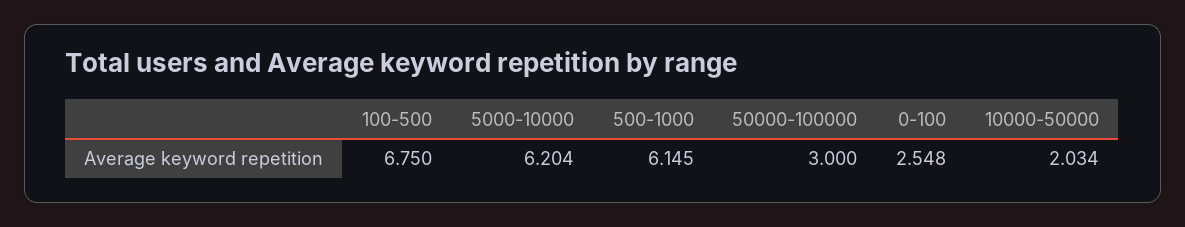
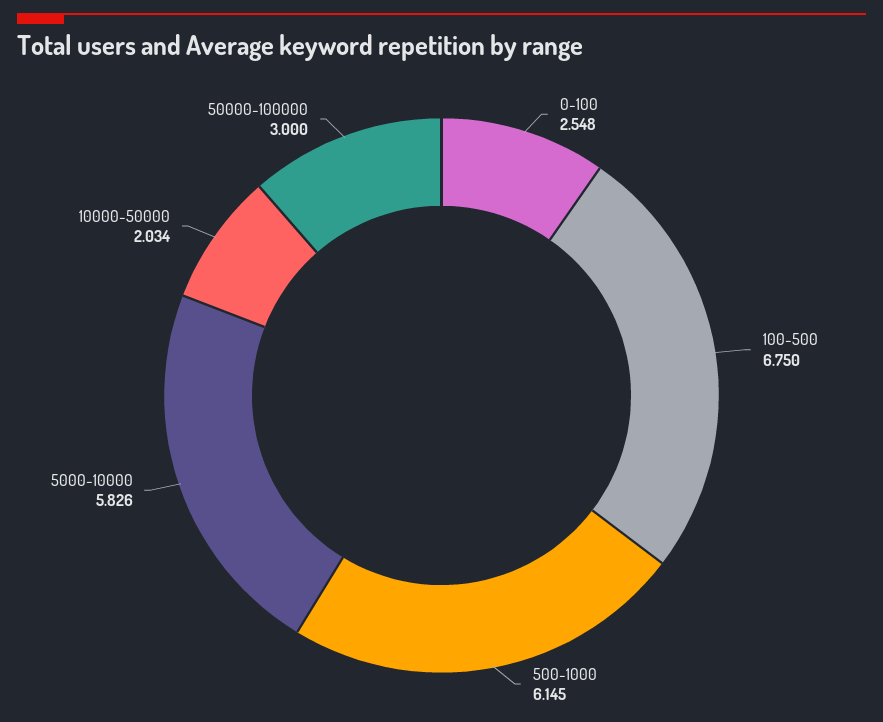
  {
    "100-500": 6.75,
-   "5000-10000": 6.204,
+   "5000-10000": 5.826,
    "500-1000": 6.145,
    "50000-100000": 3,
    "0-100": 2.548,
    "10000-50000": 2.034
  }

